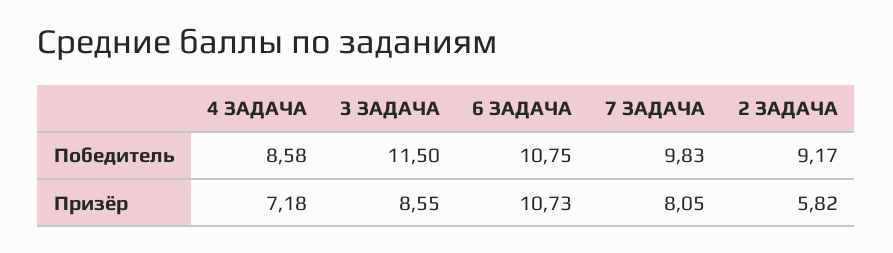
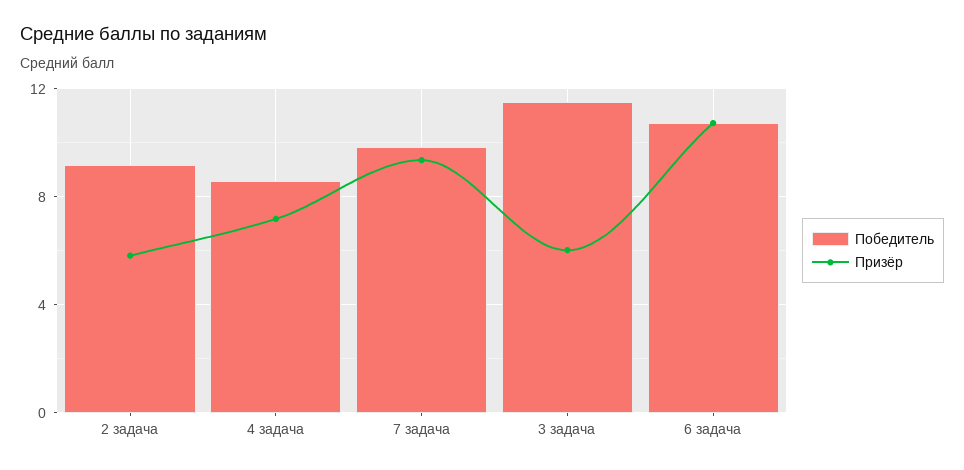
  {
    "Победитель": {
      "4 ЗАДАЧА": 8.58,
      "3 ЗАДАЧА": 11.5,
      "6 ЗАДАЧА": 10.75,
      "7 ЗАДАЧА": 9.83,
      "2 ЗАДАЧА": 9.17
    },
    "Призёр": {
      "4 ЗАДАЧА": 7.18,
-     "3 ЗАДАЧА": 8.55,
+     "3 ЗАДАЧА": 6,
      "6 ЗАДАЧА": 10.73,
-     "7 ЗАДАЧА": 8.05,
+     "7 ЗАДАЧА": 9.5,
      "2 ЗАДАЧА": 5.82
    }
  }

